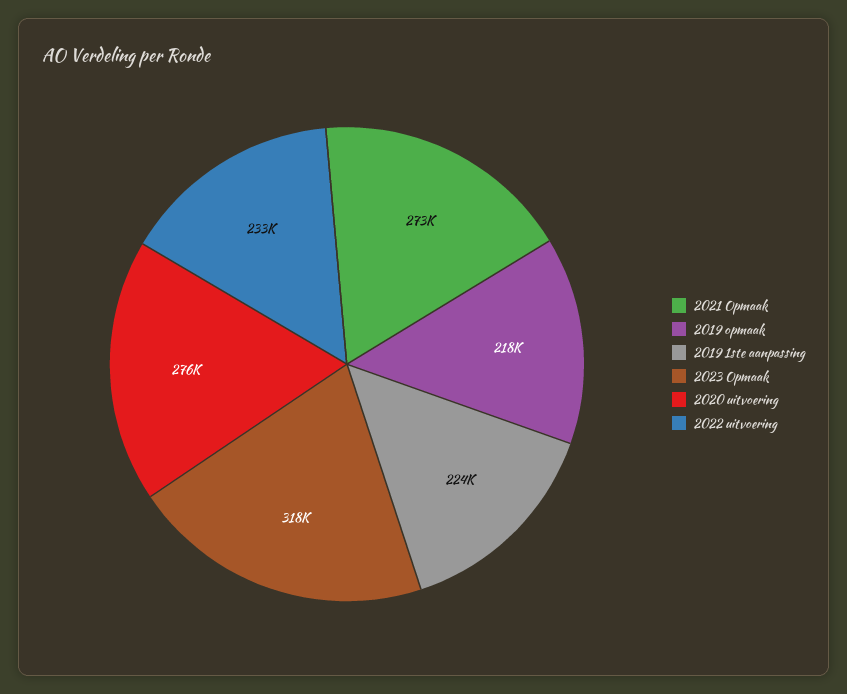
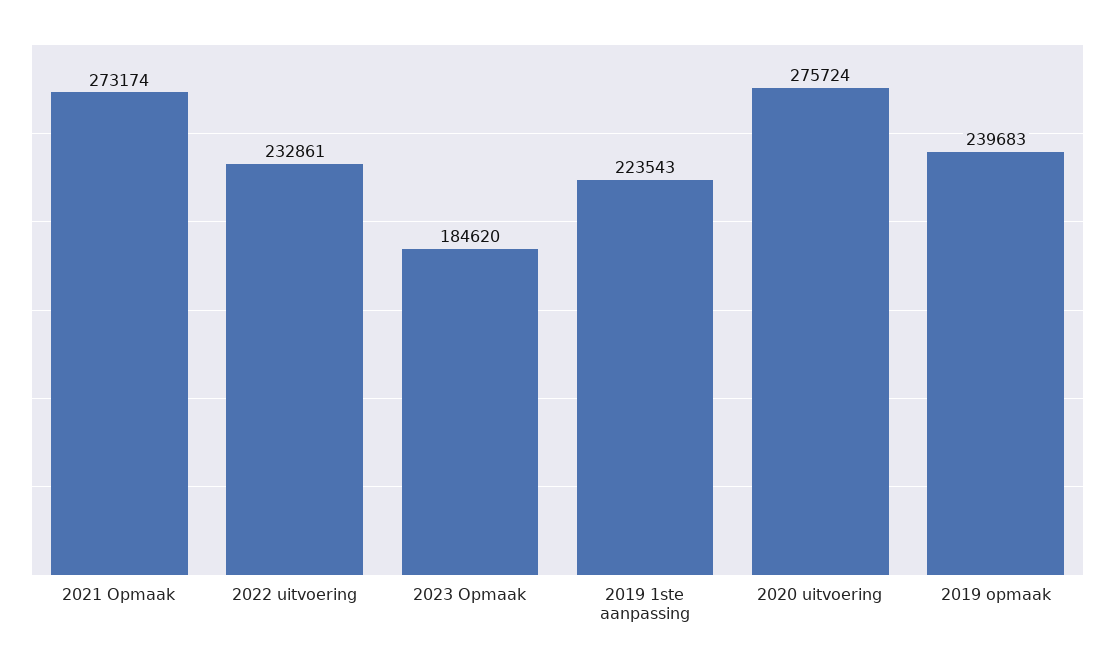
  {
    "2021 Opmaak": 273174,
-   "2019 opmaak": 218000,
+   "2019 opmaak": 239683,
    "2019 1ste aanpassing": 223543,
-   "2023 Opmaak": 318000,
+   "2023 Opmaak": 184620,
    "2020 uitvoering": 275724,
    "2022 uitvoering": 232861
  }

